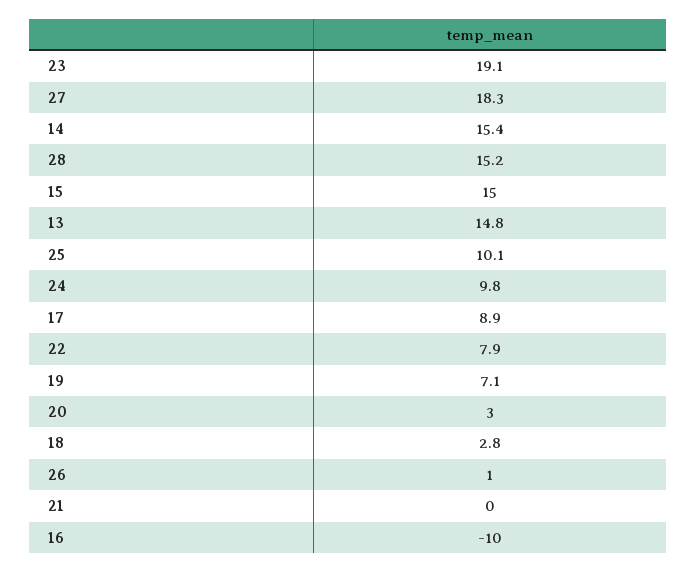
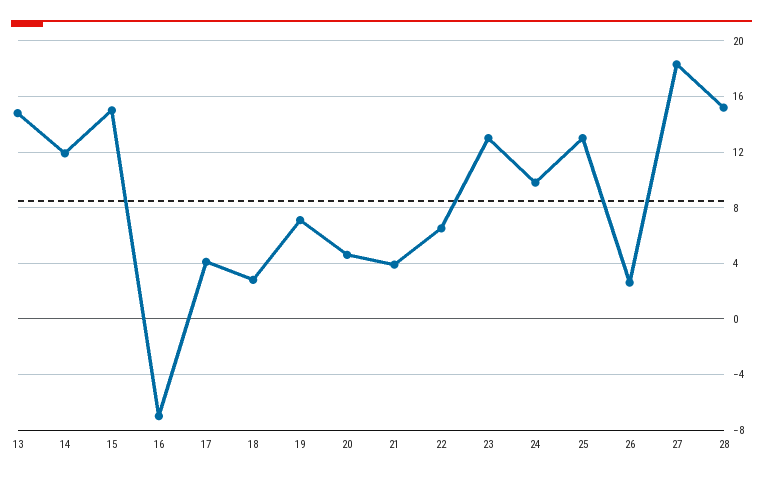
  {
-   "23": 19.1,
+   "23": 13,
    "27": 18.3,
-   "14": 15.4,
+   "14": 12,
    "28": 15.2,
    "15": 15,
    "13": 14.8,
-   "25": 10.1,
+   "25": 13,
    "24": 9.8,
-   "17": 8.9,
+   "17": 4,
-   "22": 7.9,
+   "22": 6.5,
    "19": 7.1,
-   "20": 3,
+   "20": 4.5,
    "18": 2.8,
-   "26": 1,
+   "26": 2.5,
-   "21": 0,
+   "21": 4,
-   "16": -10
+   "16": -7
  }

